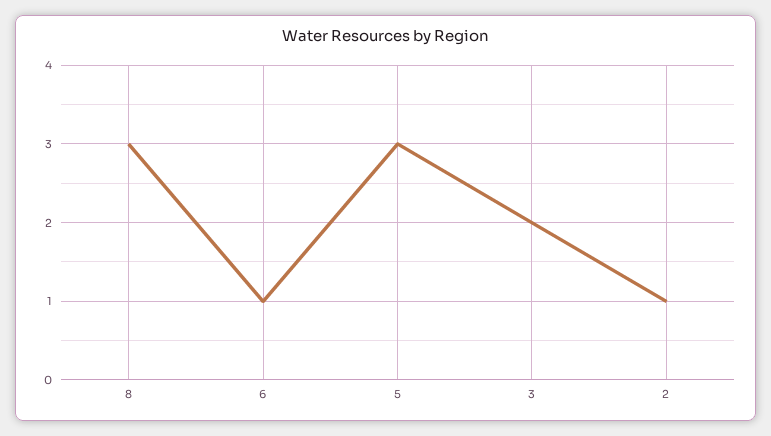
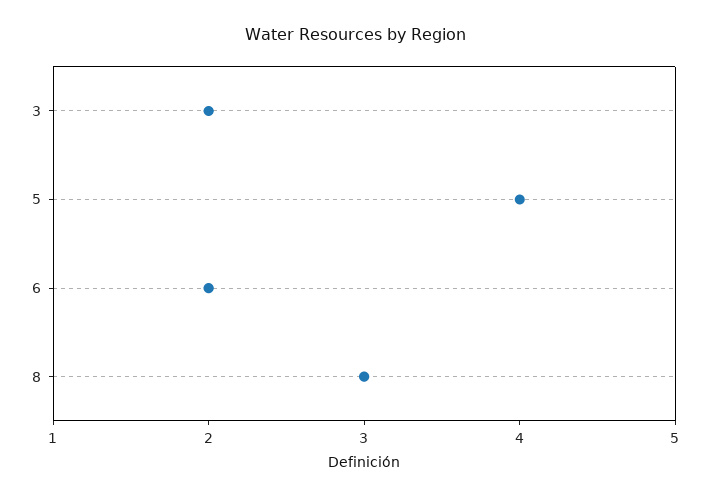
  {
    "8": 3,
-   "6": 1,
+   "6": 2,
-   "5": 3,
+   "5": 4,
-   "3": 2,
+   "3": 2
-   "2": 1
  }

